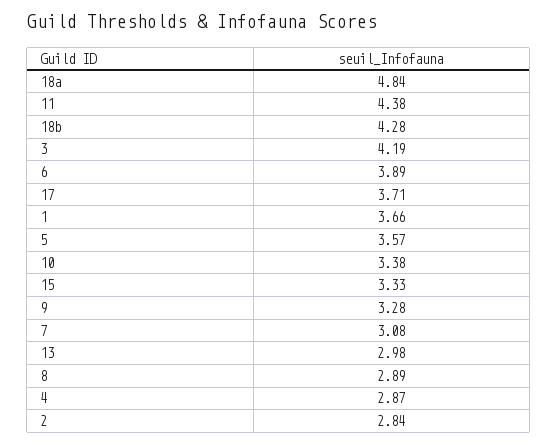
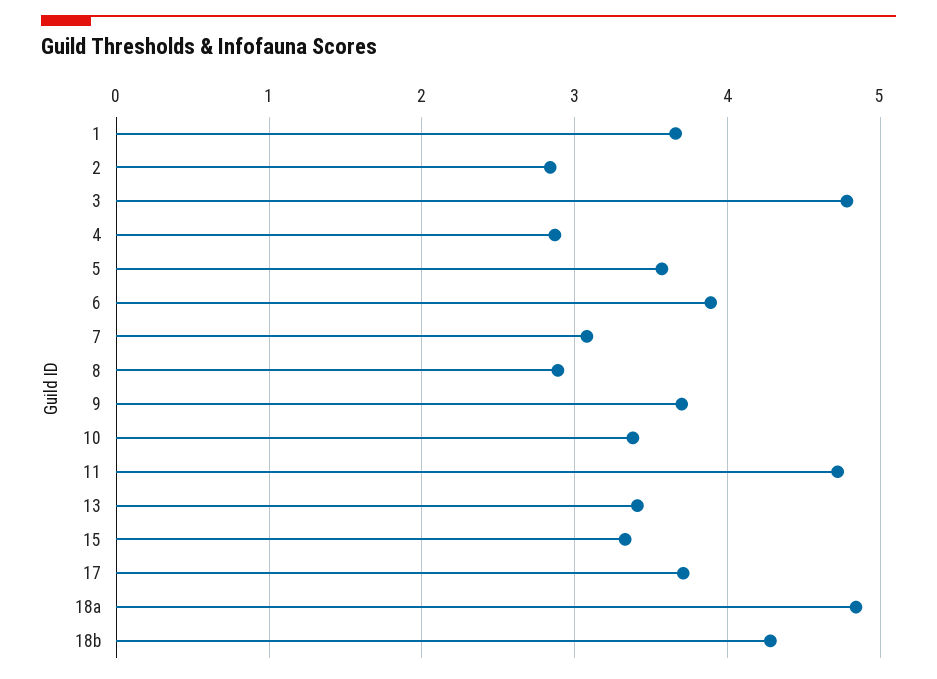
  {
    "18a": 4.84,
-   "11": 4.38,
+   "11": 4.7,
    "18b": 4.28,
-   "3": 4.19,
+   "3": 4.8,
    "6": 3.89,
    "17": 3.71,
    "1": 3.66,
    "5": 3.57,
    "10": 3.38,
    "15": 3.33,
-   "9": 3.28,
+   "9": 3.7,
    "7": 3.08,
-   "13": 2.98,
+   "13": 3.4,
    "8": 2.89,
    "4": 2.87,
    "2": 2.84
  }

